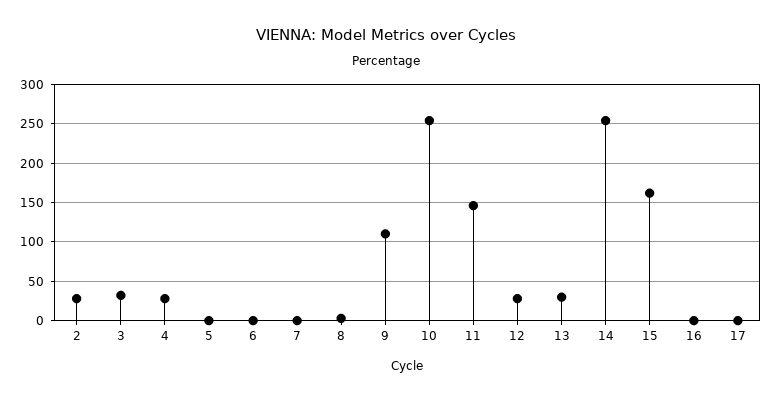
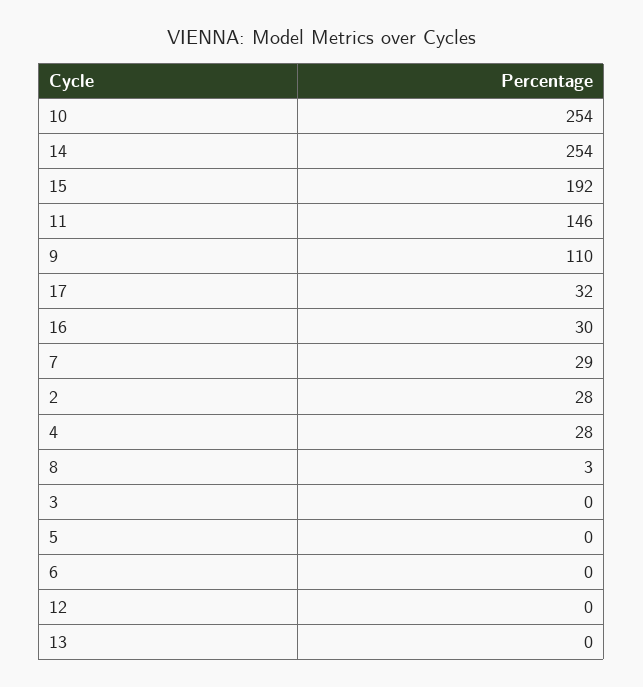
  {
    "2": 28,
-   "3": 30,
+   "3": 0,
    "4": 28,
    "5": 0,
    "6": 0,
-   "7": 0,
+   "7": 29,
    "8": 3,
    "9": 110,
    "10": 254,
    "11": 146,
-   "12": 30,
+   "12": 0,
-   "13": 30,
+   "13": 0,
    "14": 254,
-   "15": 160,
+   "15": 192,
-   "16": 0,
+   "16": 30,
-   "17": 0
+   "17": 32
  }

